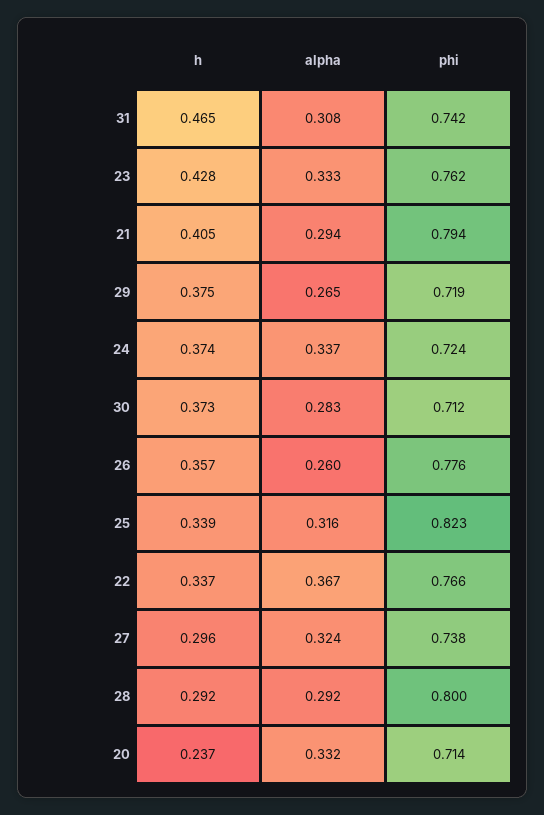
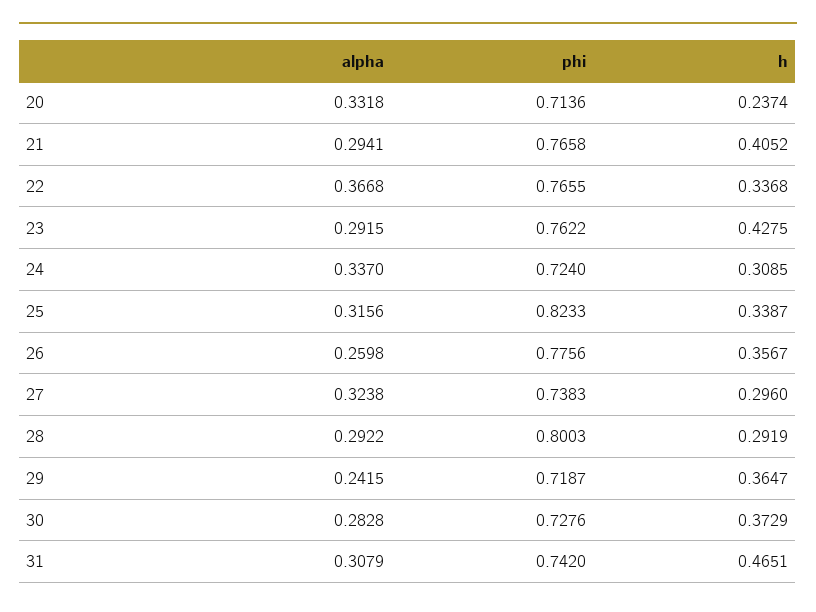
  {
    "h": {
      "31": 0.4651,
      "23": 0.4275,
      "21": 0.4052,
-     "29": 0.375,
+     "29": 0.3647,
-     "24": 0.374,
+     "24": 0.3085,
      "30": 0.3729,
      "26": 0.3567,
      "25": 0.3387,
      "22": 0.3368,
      "27": 0.296,
      "28": 0.2919,
      "20": 0.2374
    },
    "alpha": {
      "31": 0.3079,
-     "23": 0.333,
+     "23": 0.2915,
      "21": 0.2941,
-     "29": 0.265,
+     "29": 0.2415,
      "24": 0.337,
      "30": 0.2828,
      "26": 0.2598,
      "25": 0.3156,
      "22": 0.3668,
      "27": 0.3238,
      "28": 0.2922,
      "20": 0.3318
    },
    "phi": {
      "31": 0.742,
      "23": 0.7622,
-     "21": 0.794,
+     "21": 0.7658,
      "29": 0.7187,
      "24": 0.724,
-     "30": 0.712,
+     "30": 0.7276,
      "26": 0.7756,
      "25": 0.8233,
      "22": 0.7655,
      "27": 0.7383,
      "28": 0.8003,
      "20": 0.7136
    }
  }

